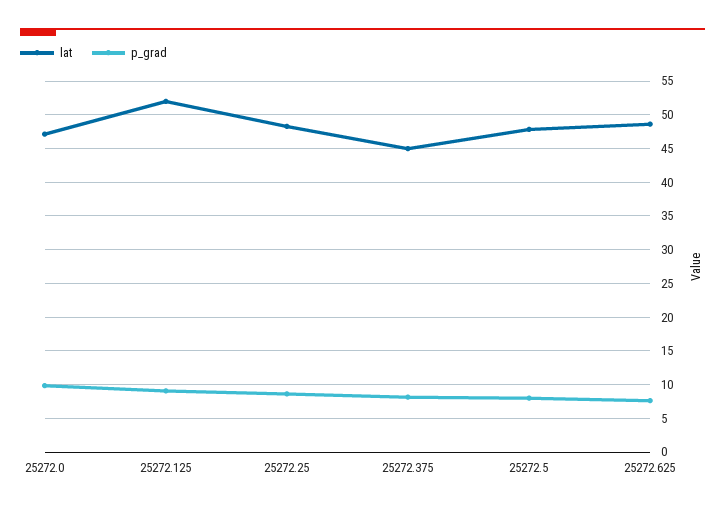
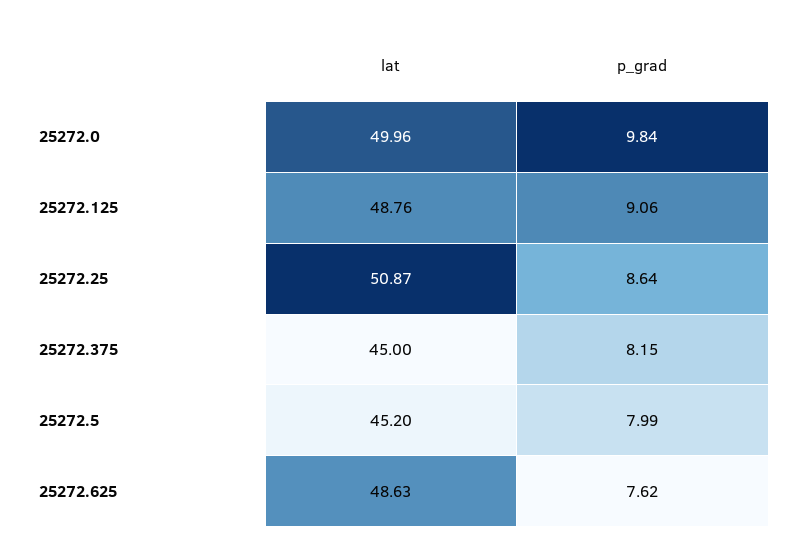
  {
    "lat": {
-     "25272.0": 47,
+     "25272.0": 49.96,
-     "25272.125": 52,
+     "25272.125": 48.76,
-     "25272.25": 48,
+     "25272.25": 50.87,
      "25272.375": 45,
-     "25272.5": 48,
+     "25272.5": 45.2,
      "25272.625": 48.63
    },
    "p_grad": {
      "25272.0": 9.84,
      "25272.125": 9.06,
      "25272.25": 8.64,
      "25272.375": 8.15,
      "25272.5": 7.99,
      "25272.625": 7.62
    }
  }

